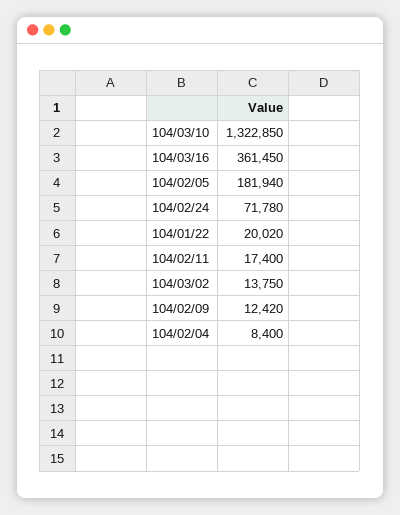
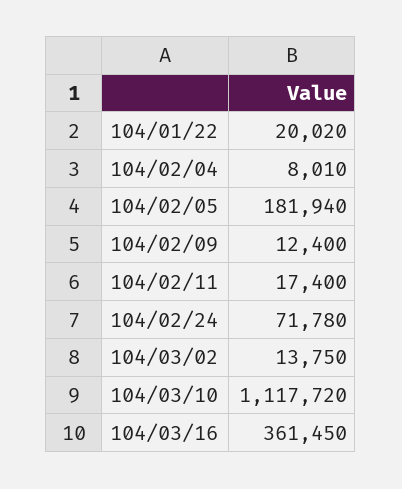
  {
-   "104/03/10": 1322850,
+   "104/03/10": 1117720,
    "104/03/16": 361450,
    "104/02/05": 181940,
    "104/02/24": 71780,
    "104/01/22": 20020,
    "104/02/11": 17400,
    "104/03/02": 13750,
-   "104/02/09": 12420,
+   "104/02/09": 12400,
-   "104/02/04": 8400
+   "104/02/04": 8010
  }

